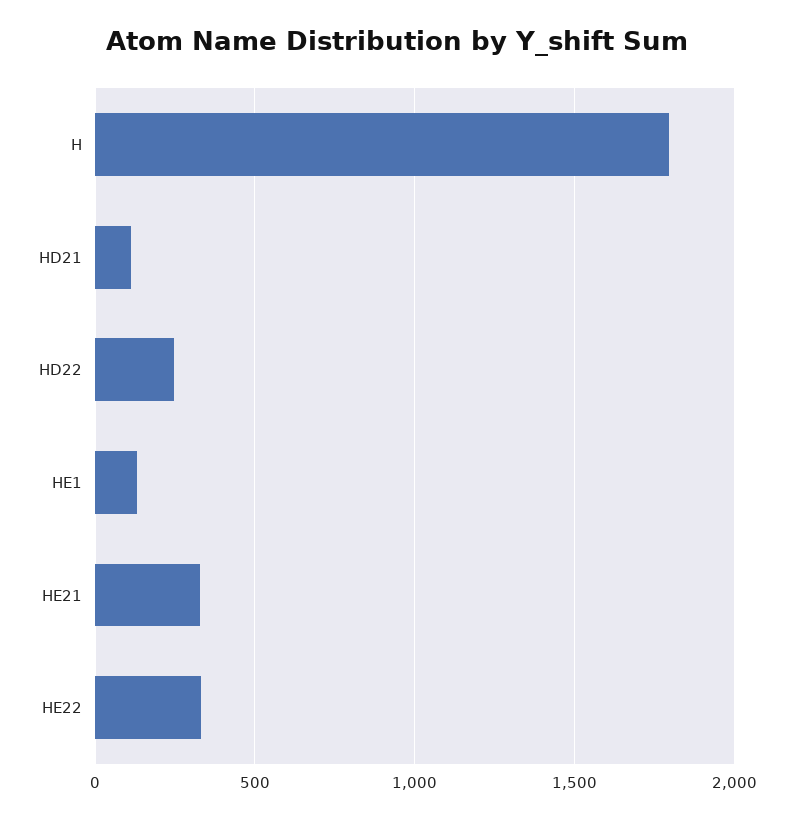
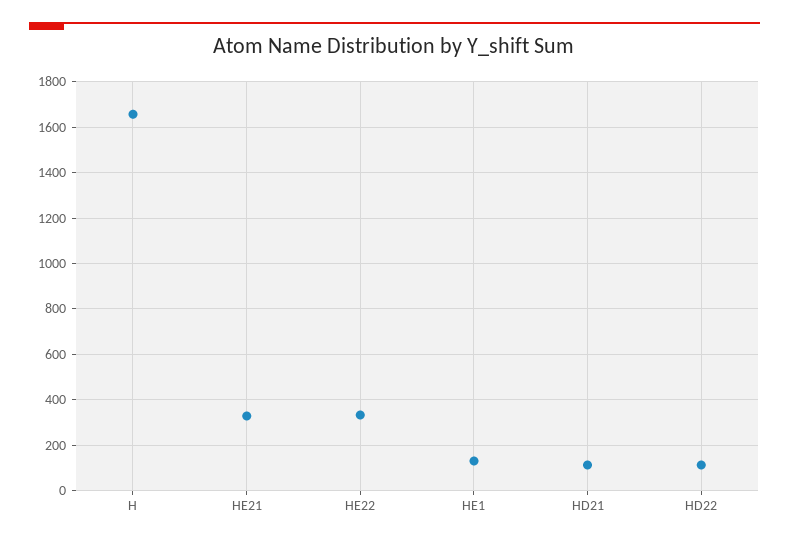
  {
-   "H": 1800,
+   "H": 1650,
    "HD21": 100,
-   "HD22": 250,
+   "HD22": 100,
    "HE1": 150,
    "HE21": 350,
    "HE22": 350
  }

